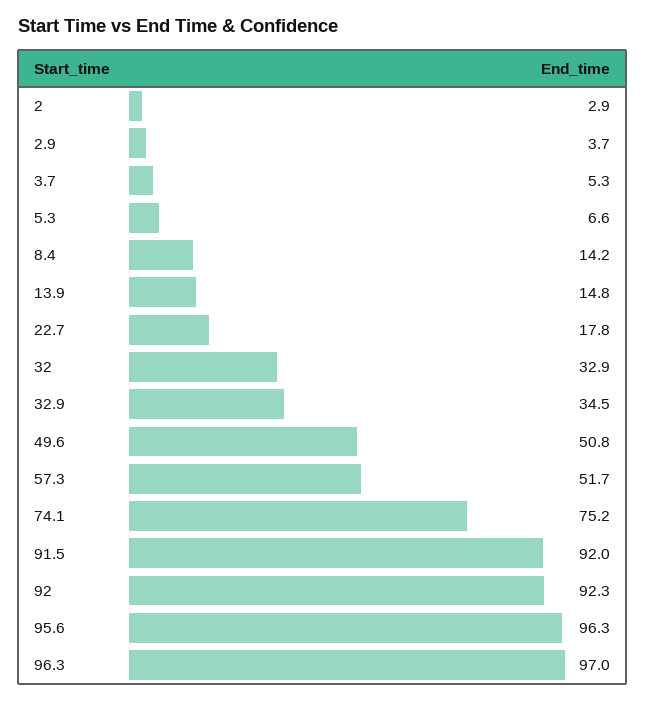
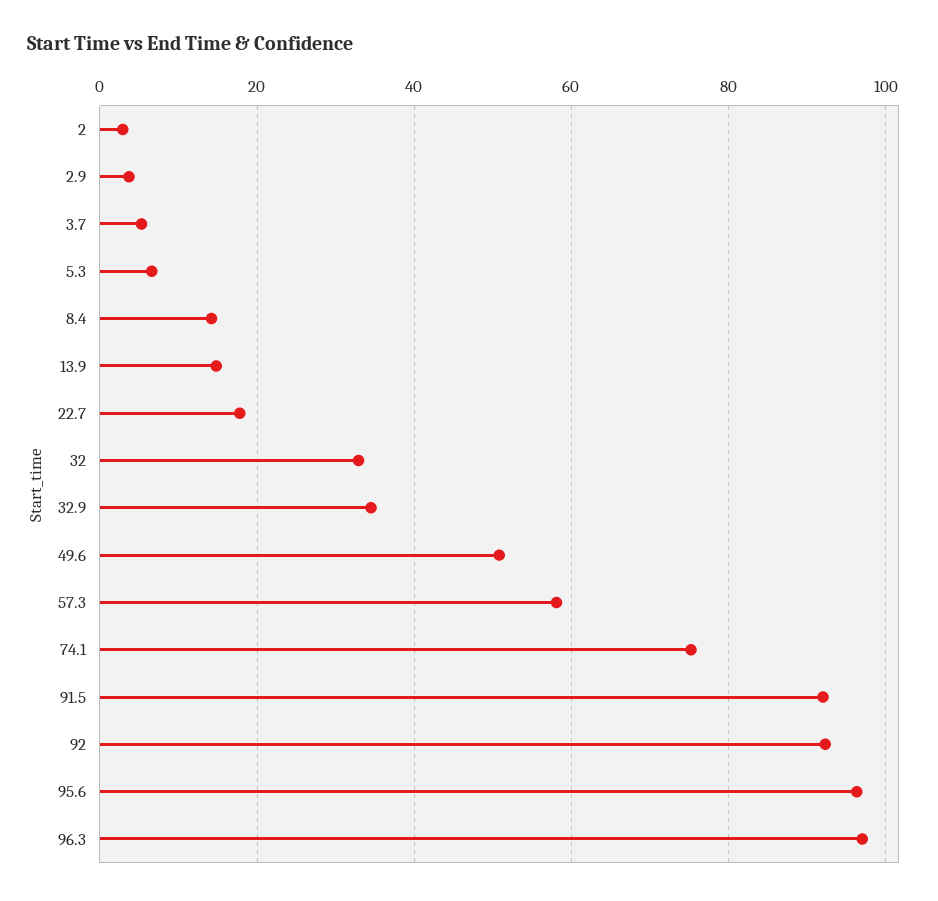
  {
    "2": 2.9,
    "2.9": 3.7,
    "3.7": 5.3,
    "5.3": 6.6,
    "8.4": 14.2,
    "13.9": 14.8,
    "22.7": 17.8,
    "32": 32.9,
    "32.9": 34.5,
    "49.6": 50.8,
-   "57.3": 51.7,
+   "57.3": 58,
    "74.1": 75.2,
    "91.5": 92,
    "92": 92.3,
    "95.6": 96.3,
    "96.3": 97
  }

